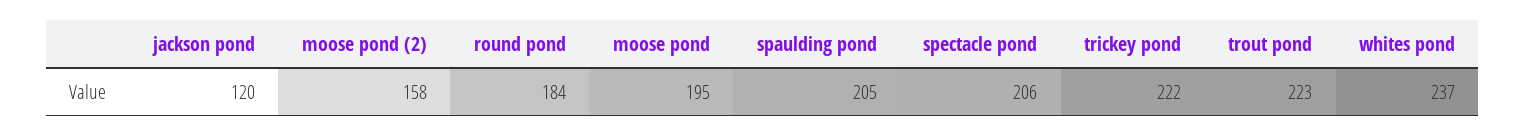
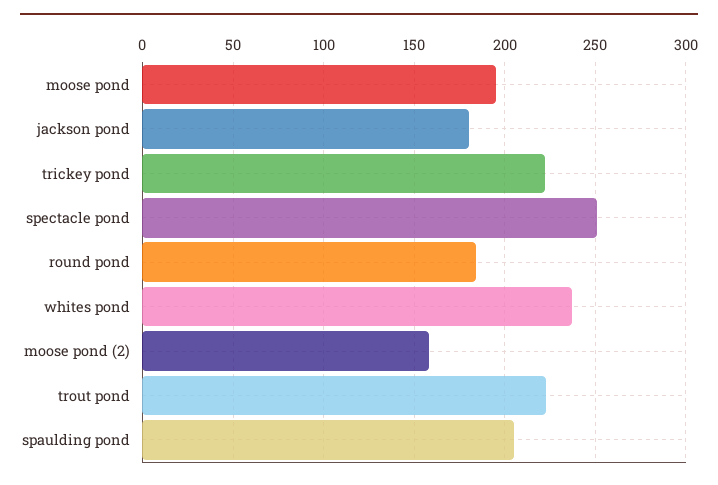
  {
-   "jackson pond": 120,
+   "jackson pond": 180,
    "moose pond (2)": 158,
    "round pond": 184,
    "moose pond": 195,
    "spaulding pond": 205,
-   "spectacle pond": 206,
+   "spectacle pond": 250,
    "trickey pond": 222,
    "trout pond": 223,
    "whites pond": 237
  }

